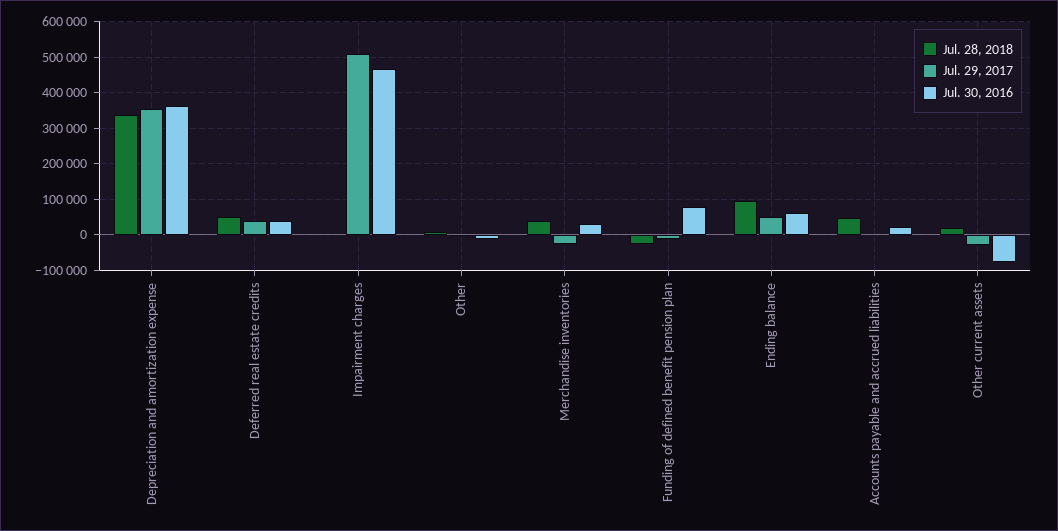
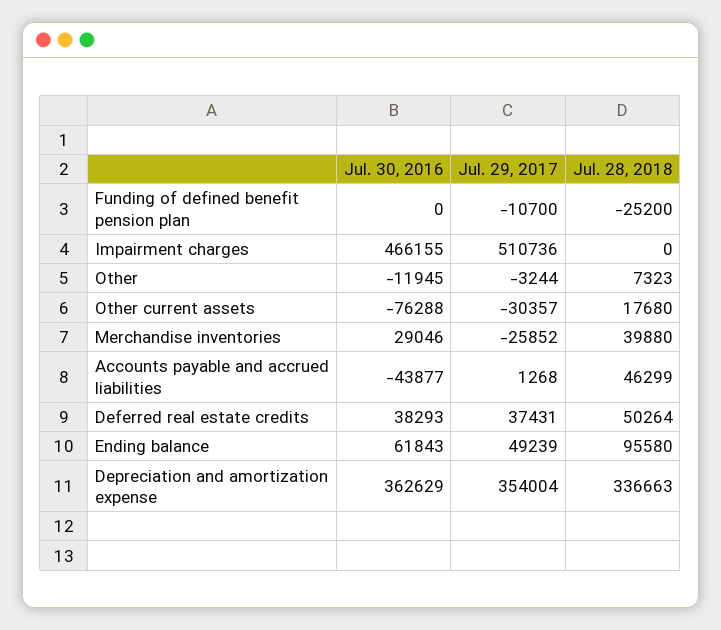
  {
    "Jul. 28, 2018": {
      "Depreciation and amortization expense": 336663,
      "Deferred real estate credits": 50264,
      "Impairment charges": 0,
      "Other": 7323,
      "Merchandise inventories": 39880,
      "Funding of defined benefit pension plan": -25200,
      "Ending balance": 95580,
      "Accounts payable and accrued liabilities": 46299,
      "Other current assets": 17680
    },
    "Jul. 29, 2017": {
      "Depreciation and amortization expense": 354004,
      "Deferred real estate credits": 37431,
      "Impairment charges": 510736,
      "Other": -3244,
      "Merchandise inventories": -25852,
      "Funding of defined benefit pension plan": -10700,
      "Ending balance": 49239,
      "Accounts payable and accrued liabilities": 1268,
      "Other current assets": -30357
    },
    "Jul. 30, 2016": {
      "Depreciation and amortization expense": 362629,
      "Deferred real estate credits": 38293,
      "Impairment charges": 466155,
      "Other": -11945,
      "Merchandise inventories": 29046,
-     "Funding of defined benefit pension plan": 80000,
+     "Funding of defined benefit pension plan": 0,
      "Ending balance": 61843,
-     "Accounts payable and accrued liabilities": 20000,
+     "Accounts payable and accrued liabilities": -43877,
      "Other current assets": -76288
    }
  }

